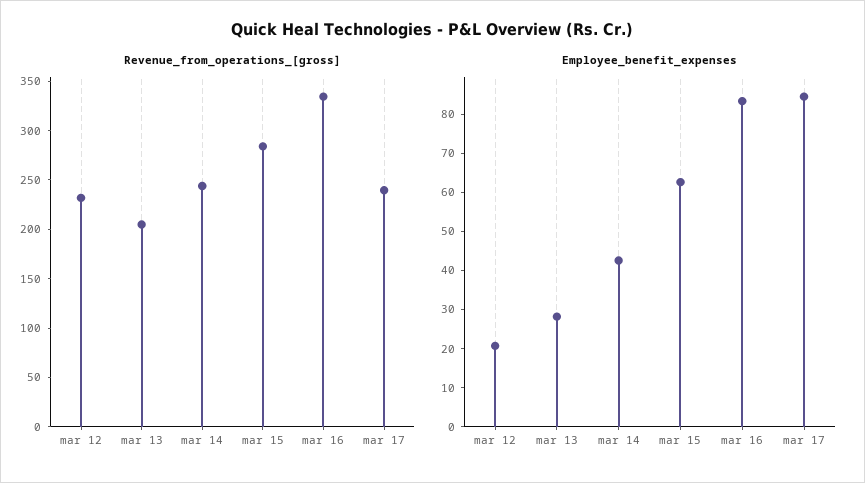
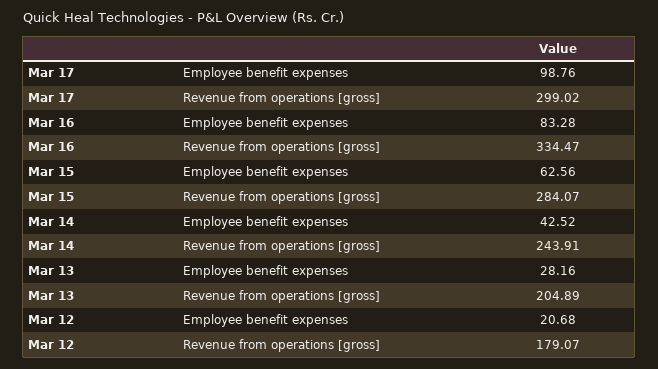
  {
    "Revenue_from_operations_[gross]": {
-     "mar 12": 230,
+     "mar 12": 179.07,
      "mar 13": 204.89,
      "mar 14": 243.91,
      "mar 15": 284.07,
      "mar 16": 334.47,
-     "mar 17": 240
+     "mar 17": 299.02
    },
    "Employee_benefit_expenses": {
      "mar 12": 20.68,
      "mar 13": 28.16,
      "mar 14": 42.52,
      "mar 15": 62.56,
      "mar 16": 83.28,
-     "mar 17": 85
+     "mar 17": 98.76
    }
  }

